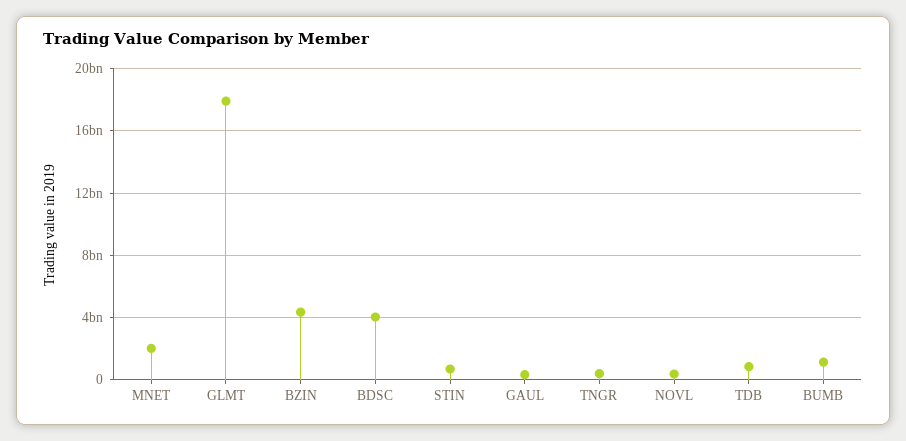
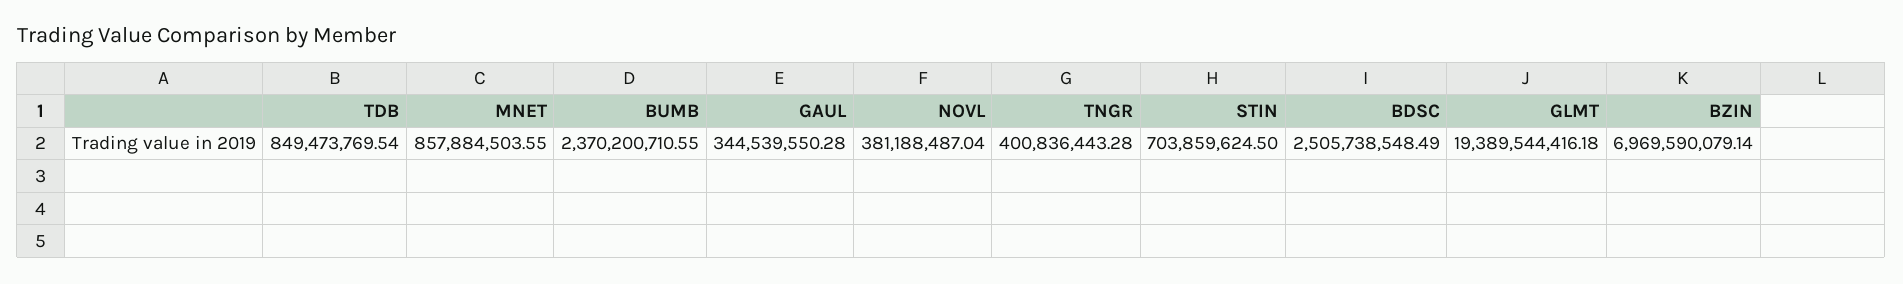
  {
-   "MNET": 2000000000,
+   "MNET": 857884503.55,
-   "GLMT": 18000000000,
+   "GLMT": 19389544416.18,
-   "BZIN": 4500000000,
+   "BZIN": 6969590079.14,
-   "BDSC": 4000000000,
+   "BDSC": 2505738548.49,
    "STIN": 703859624.5,
    "GAUL": 344539550.28,
    "TNGR": 400836443.28,
    "NOVL": 381188487.04,
    "TDB": 849473769.54,
-   "BUMB": 1000000000
+   "BUMB": 2370200710.55
  }

